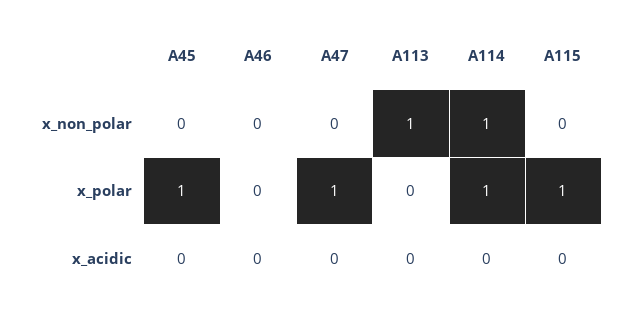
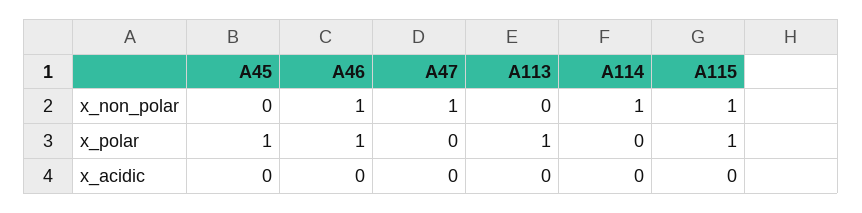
  {
    "A45": {
      "x_non_polar": 0,
      "x_polar": 1,
      "x_acidic": 0
    },
    "A46": {
-     "x_non_polar": 0,
+     "x_non_polar": 1,
-     "x_polar": 0,
+     "x_polar": 1,
      "x_acidic": 0
    },
    "A47": {
-     "x_non_polar": 0,
+     "x_non_polar": 1,
-     "x_polar": 1,
+     "x_polar": 0,
      "x_acidic": 0
    },
    "A113": {
-     "x_non_polar": 1,
+     "x_non_polar": 0,
-     "x_polar": 0,
+     "x_polar": 1,
      "x_acidic": 0
    },
    "A114": {
      "x_non_polar": 1,
-     "x_polar": 1,
+     "x_polar": 0,
      "x_acidic": 0
    },
    "A115": {
-     "x_non_polar": 0,
+     "x_non_polar": 1,
      "x_polar": 1,
      "x_acidic": 0
    }
  }

